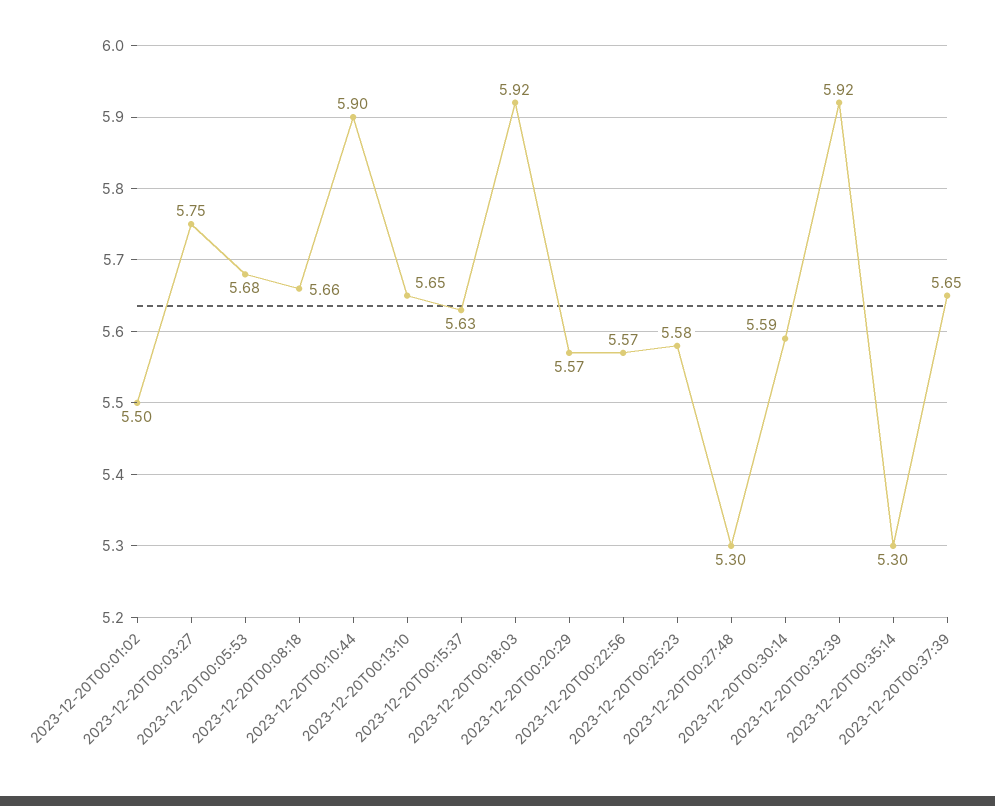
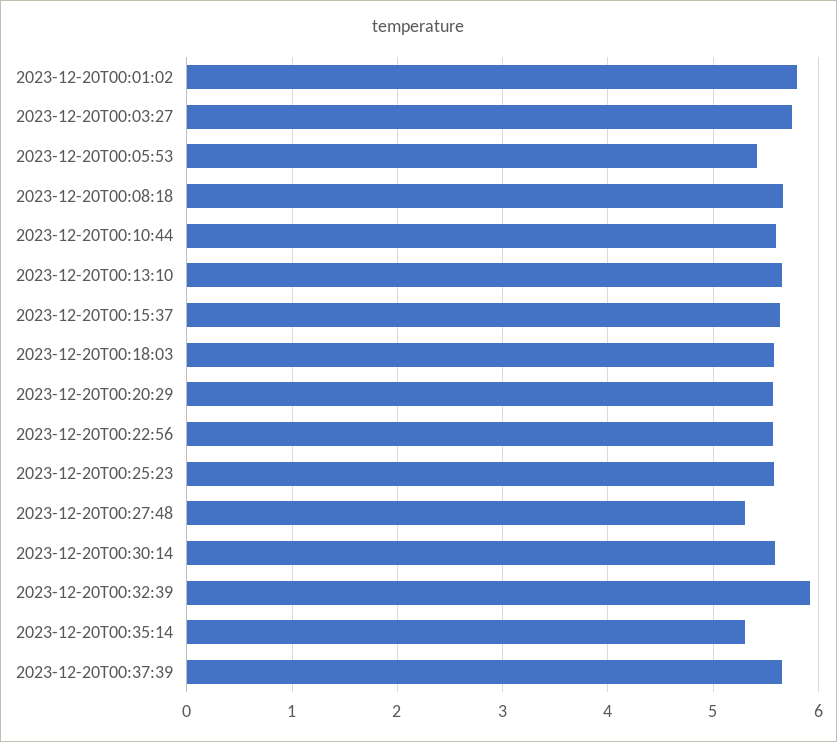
  {
-   "2023-12-20T00:01:02": 5.5,
+   "2023-12-20T00:01:02": 5.8,
    "2023-12-20T00:03:27": 5.75,
-   "2023-12-20T00:05:53": 5.68,
+   "2023-12-20T00:05:53": 5.4,
    "2023-12-20T00:08:18": 5.66,
-   "2023-12-20T00:10:44": 5.9,
+   "2023-12-20T00:10:44": 5.6,
    "2023-12-20T00:13:10": 5.65,
    "2023-12-20T00:15:37": 5.63,
-   "2023-12-20T00:18:03": 5.92,
+   "2023-12-20T00:18:03": 5.6,
    "2023-12-20T00:20:29": 5.57,
    "2023-12-20T00:22:56": 5.57,
    "2023-12-20T00:25:23": 5.58,
    "2023-12-20T00:27:48": 5.3,
    "2023-12-20T00:30:14": 5.59,
    "2023-12-20T00:32:39": 5.92,
    "2023-12-20T00:35:14": 5.3,
    "2023-12-20T00:37:39": 5.65
  }

